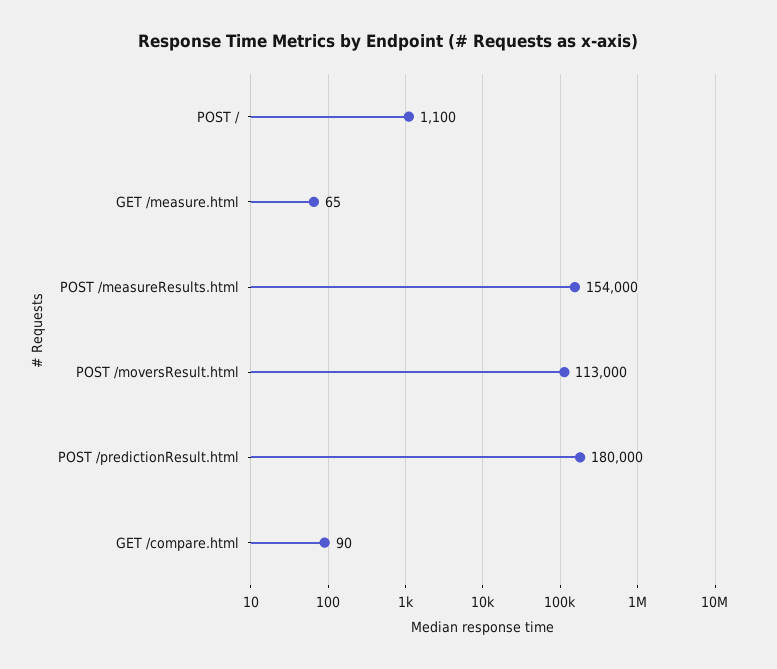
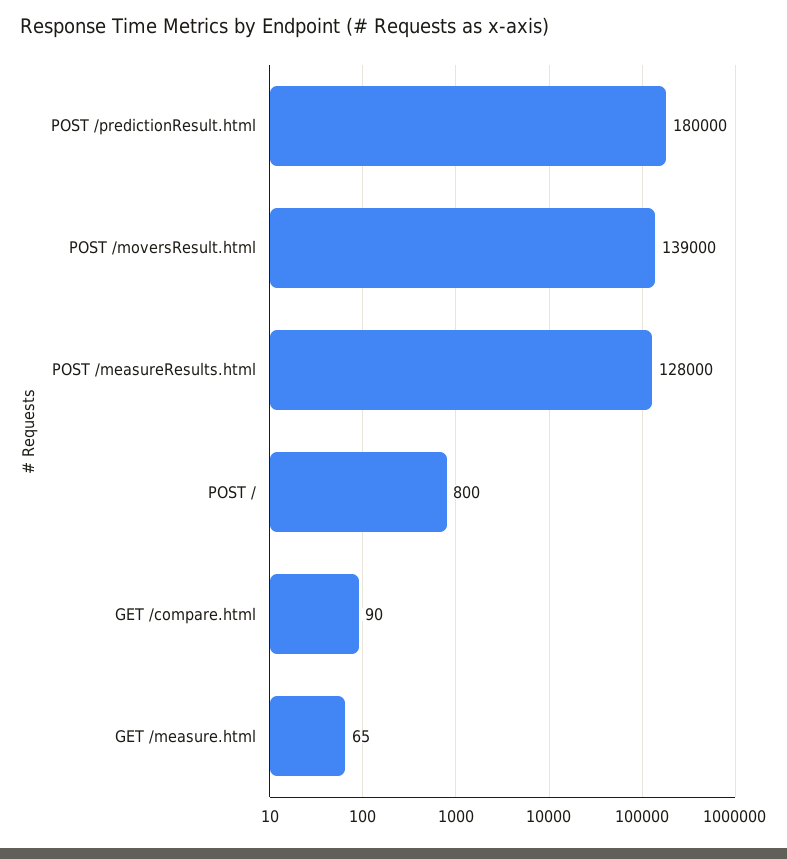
  {
-   "POST /": 1100,
+   "POST /": 800,
    "GET /measure.html": 65,
-   "POST /measureResults.html": 154000,
+   "POST /measureResults.html": 128000,
-   "POST /moversResult.html": 113000,
+   "POST /moversResult.html": 139000,
    "POST /predictionResult.html": 180000,
    "GET /compare.html": 90
  }

